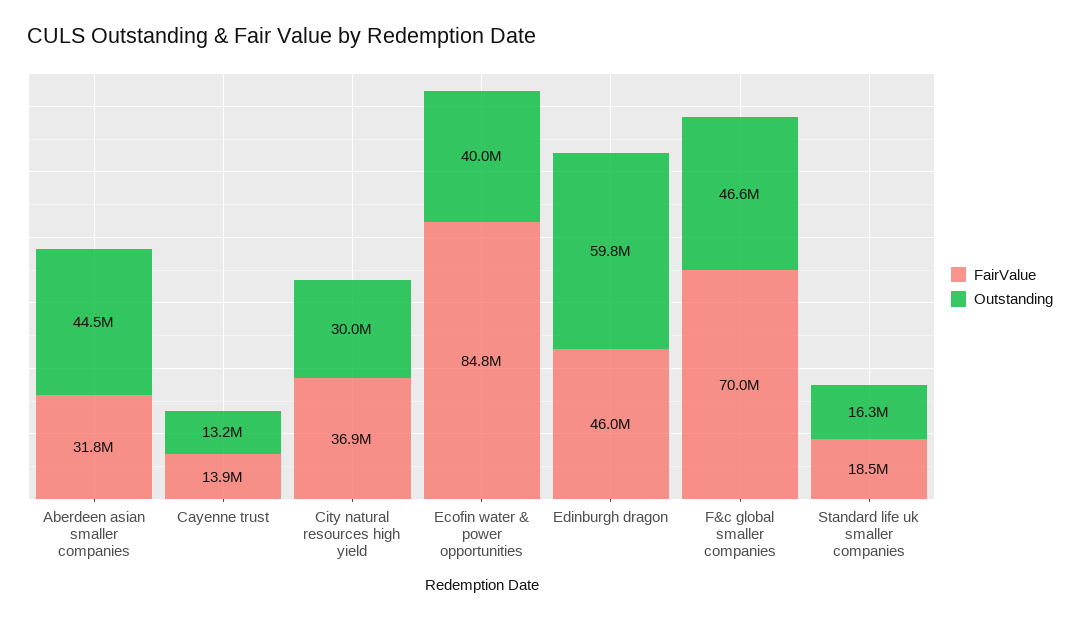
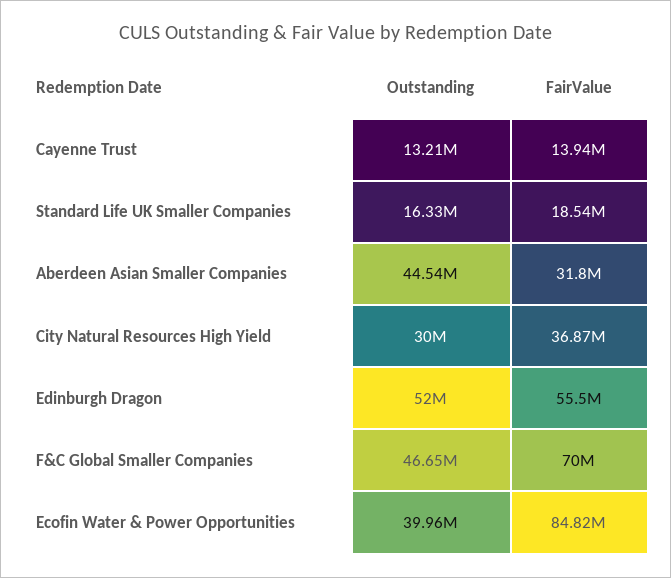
  {
    "FairValue": {
      "Aberdeen asian smaller companies": 31800000,
      "Cayenne trust": 13940000,
      "City natural resources high yield": 36870000,
      "Ecofin water & power opportunities": 84820000,
-     "Edinburgh dragon": 46000000,
+     "Edinburgh dragon": 55500000,
      "F&c global smaller companies": 70000000,
      "Standard life uk smaller companies": 18540000
    },
    "Outstanding": {
      "Aberdeen asian smaller companies": 44540000,
      "Cayenne trust": 13210000,
      "City natural resources high yield": 30000000,
      "Ecofin water & power opportunities": 39960000,
-     "Edinburgh dragon": 59800000,
+     "Edinburgh dragon": 52000000,
      "F&c global smaller companies": 46650000,
      "Standard life uk smaller companies": 16330000
    }
  }

